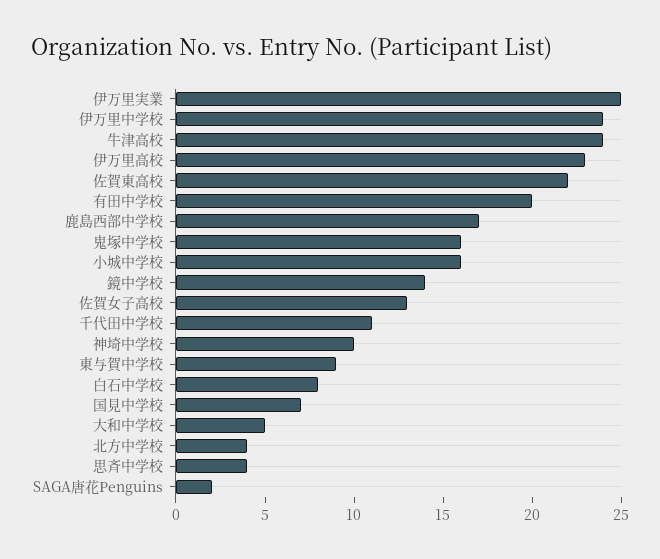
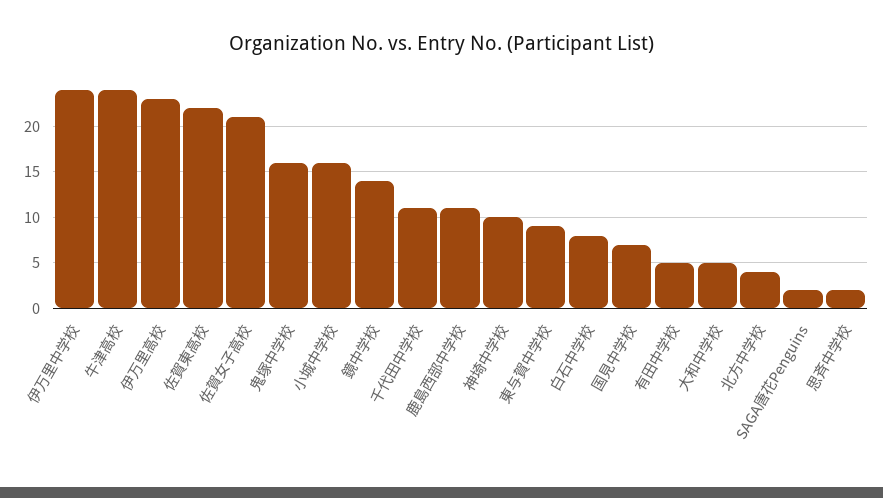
  {
-   "伊万里実業": 25,
    "伊万里中学校": 24,
    "牛津高校": 24,
    "伊万里高校": 23,
    "佐賀東高校": 22,
-   "有田中学校": 20,
+   "有田中学校": 5,
-   "鹿島西部中学校": 17,
+   "鹿島西部中学校": 11,
    "鬼塚中学校": 16,
    "小城中学校": 16,
    "鏡中学校": 14,
-   "佐賀女子高校": 13,
+   "佐賀女子高校": 21,
    "千代田中学校": 11,
    "神埼中学校": 10,
    "東与賀中学校": 9,
    "白石中学校": 8,
    "国見中学校": 7,
    "大和中学校": 5,
    "北方中学校": 4,
-   "思斉中学校": 4,
+   "思斉中学校": 2,
    "SAGA唐花Penguins": 2
  }

